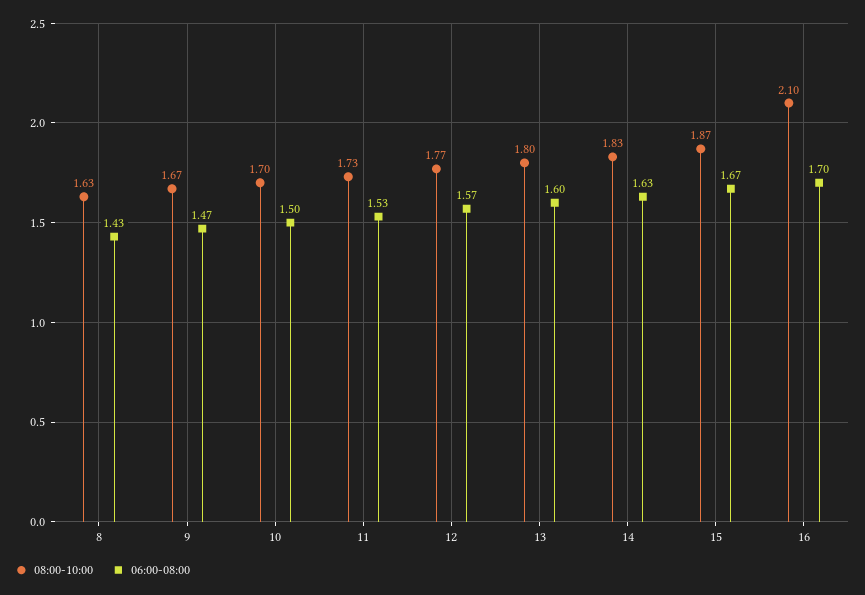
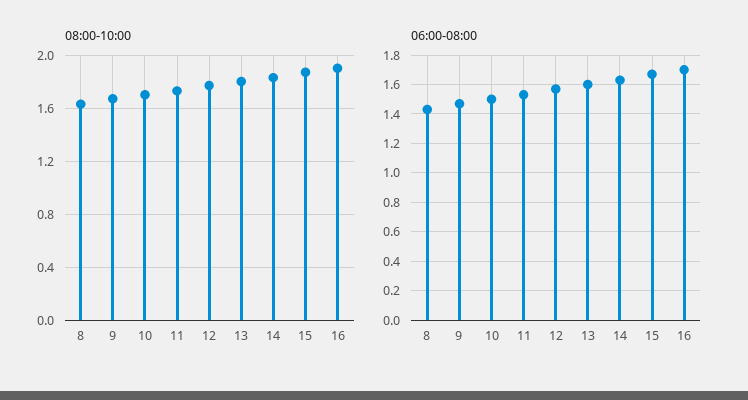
  {
    "08:00-10:00": {
      "8": 1.63,
      "9": 1.67,
      "10": 1.7,
      "11": 1.73,
      "12": 1.77,
      "13": 1.8,
      "14": 1.83,
      "15": 1.87,
-     "16": 2.1
+     "16": 1.9
    },
    "06:00-08:00": {
      "8": 1.43,
      "9": 1.47,
      "10": 1.5,
      "11": 1.53,
      "12": 1.57,
      "13": 1.6,
      "14": 1.63,
      "15": 1.67,
      "16": 1.7
    }
  }

